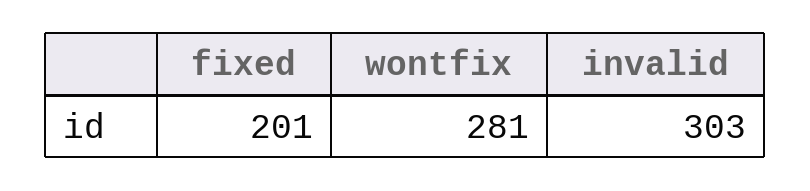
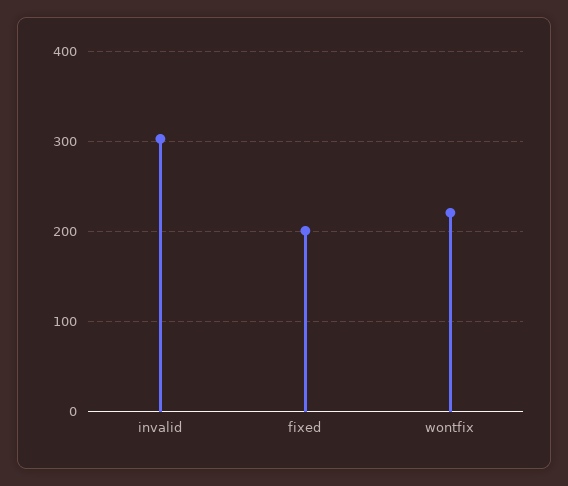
  {
    "fixed": 201,
-   "wontfix": 281,
+   "wontfix": 220,
    "invalid": 303
  }

